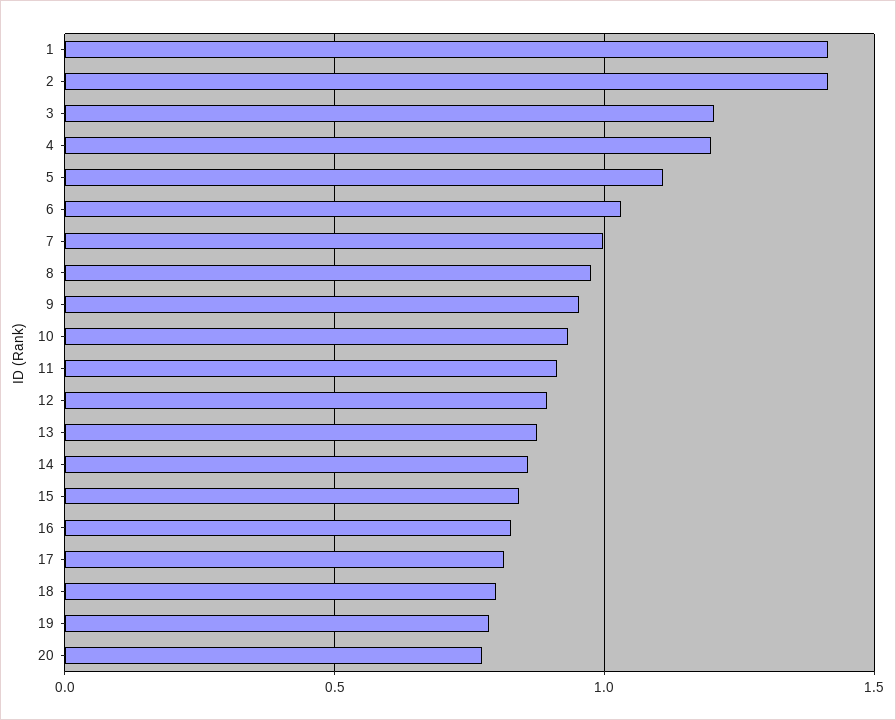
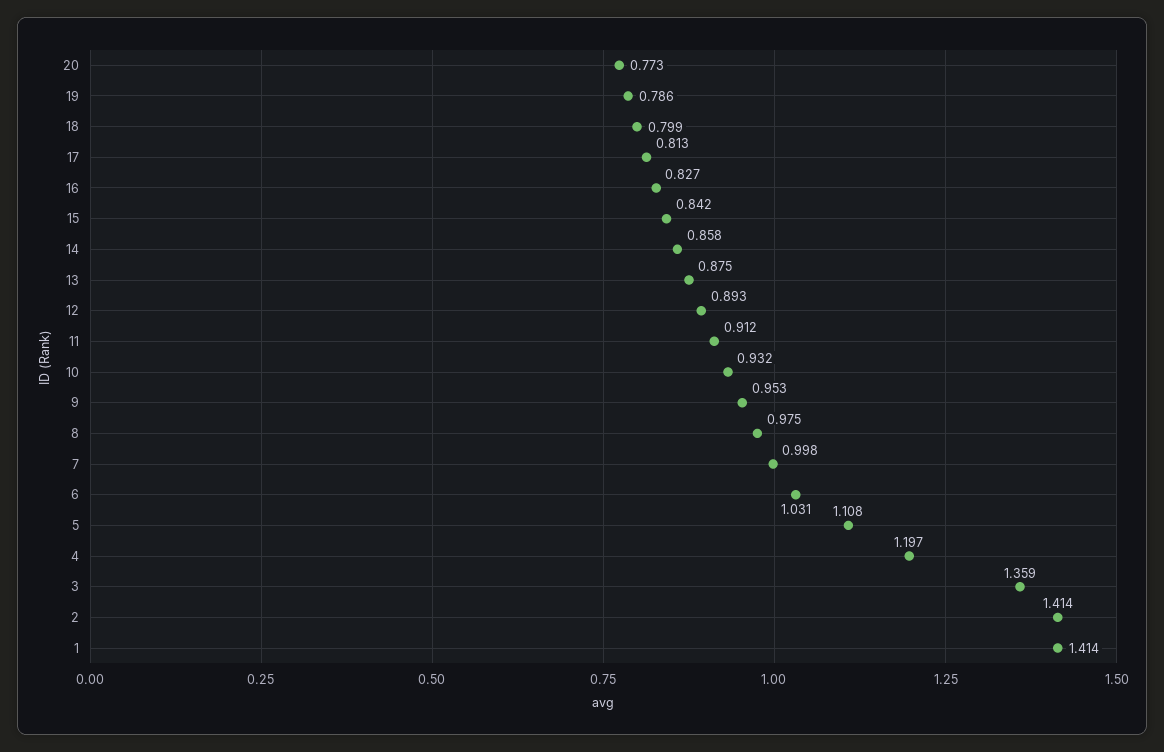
  {
    "1": 1.414,
    "2": 1.414,
-   "3": 1.2,
+   "3": 1.359,
    "4": 1.197,
    "5": 1.108,
    "6": 1.031,
    "7": 0.998,
    "8": 0.975,
    "9": 0.953,
    "10": 0.932,
    "11": 0.912,
    "12": 0.893,
    "13": 0.875,
    "14": 0.858,
    "15": 0.842,
    "16": 0.827,
    "17": 0.813,
    "18": 0.799,
    "19": 0.786,
    "20": 0.773
  }

